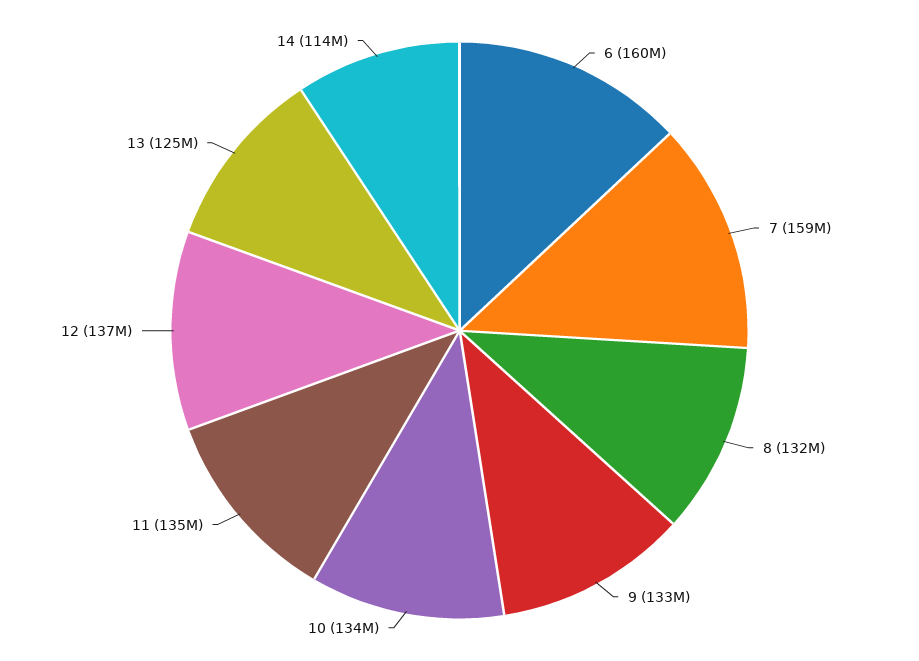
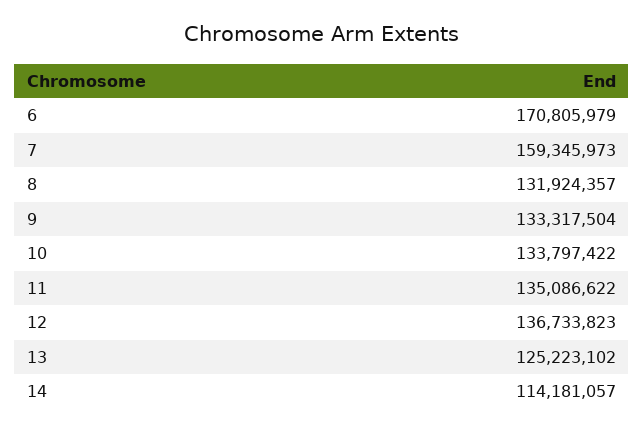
  {
-   "6": 160000000,
+   "6": 170805979,
    "7": 159345973,
    "8": 131924357,
    "9": 133317504,
    "10": 133797422,
    "11": 135086622,
    "12": 136733823,
    "13": 125223102,
    "14": 114181057
  }

